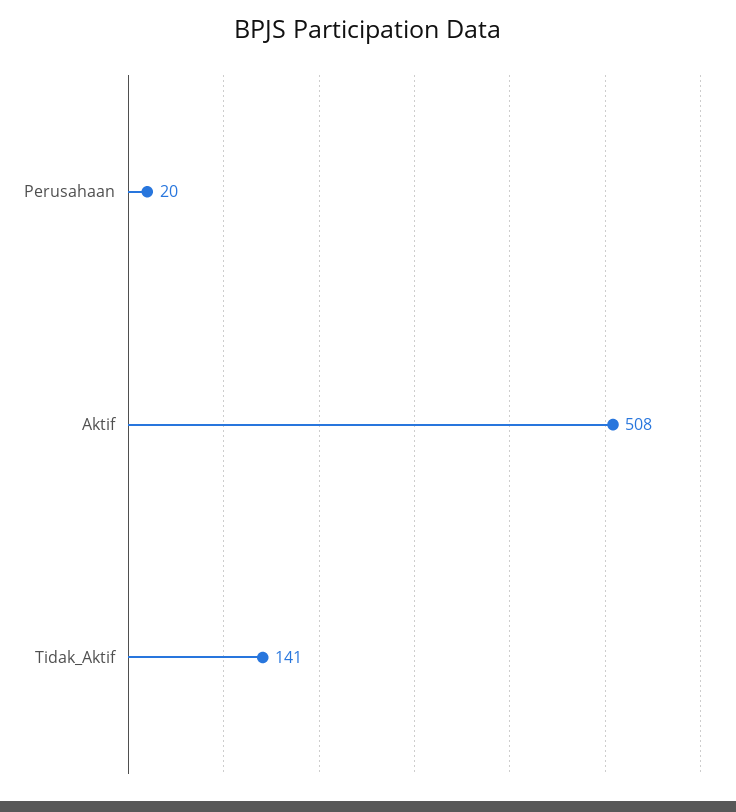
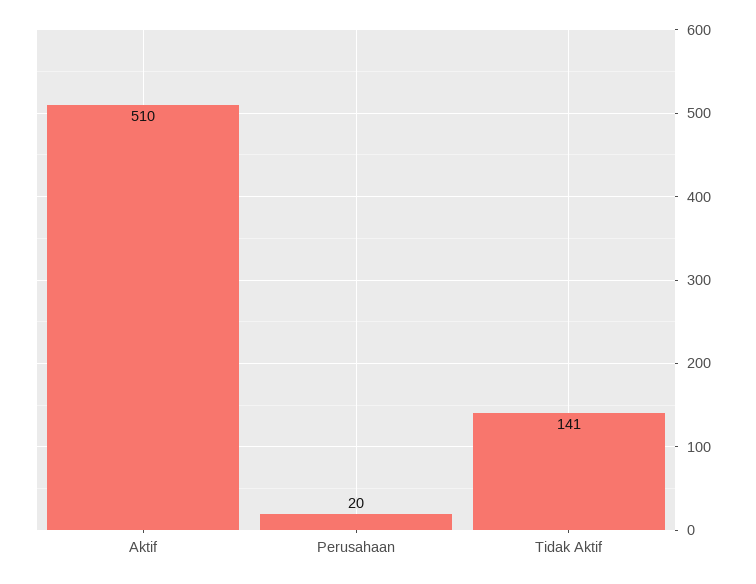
  {
    "Perusahaan": 20,
-   "Aktif": 508,
+   "Aktif": 510,
    "Tidak_Aktif": 141
  }

